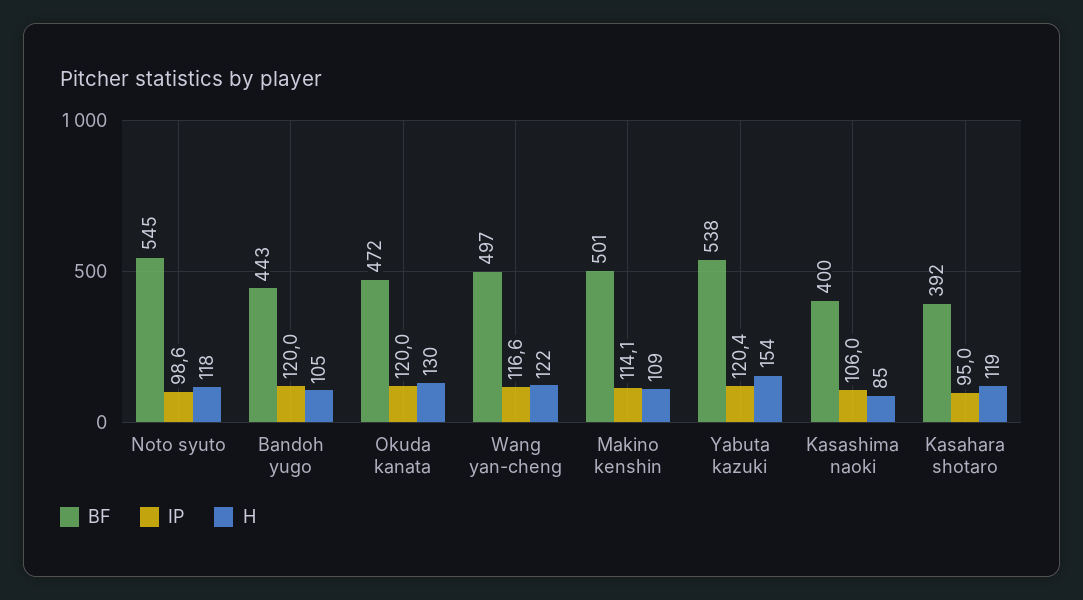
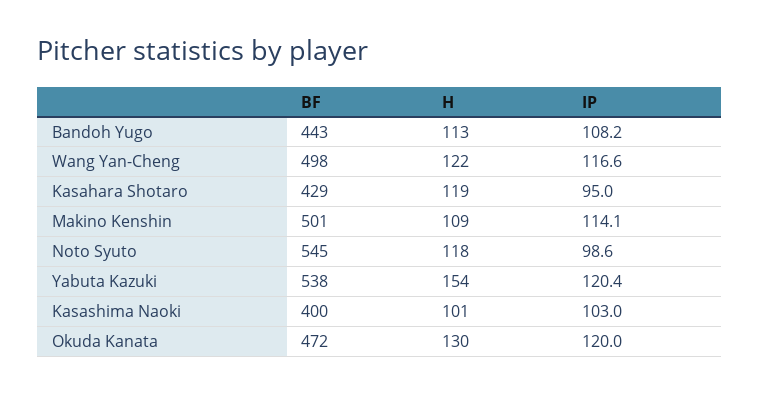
  {
    "BF": {
      "Noto syuto": 545,
      "Bandoh yugo": 443,
      "Okuda kanata": 472,
-     "Wang yan-cheng": 497,
+     "Wang yan-cheng": 498,
      "Makino kenshin": 501,
      "Yabuta kazuki": 538,
      "Kasashima naoki": 400,
-     "Kasahara shotaro": 392
+     "Kasahara shotaro": 429
    },
    "IP": {
      "Noto syuto": 98.6,
-     "Bandoh yugo": 120,
+     "Bandoh yugo": 108.2,
      "Okuda kanata": 120,
      "Wang yan-cheng": 116.6,
      "Makino kenshin": 114.1,
      "Yabuta kazuki": 120.4,
-     "Kasashima naoki": 106,
+     "Kasashima naoki": 103,
      "Kasahara shotaro": 95
    },
    "H": {
      "Noto syuto": 118,
-     "Bandoh yugo": 105,
+     "Bandoh yugo": 113,
      "Okuda kanata": 130,
      "Wang yan-cheng": 122,
      "Makino kenshin": 109,
      "Yabuta kazuki": 154,
-     "Kasashima naoki": 85,
+     "Kasashima naoki": 101,
      "Kasahara shotaro": 119
    }
  }

